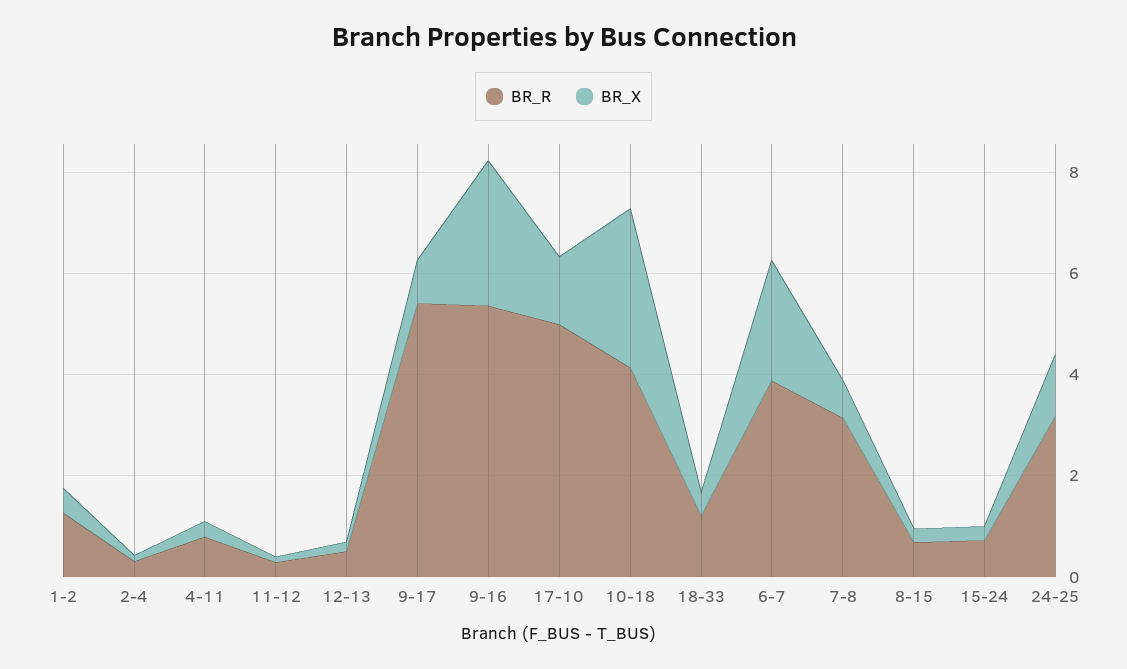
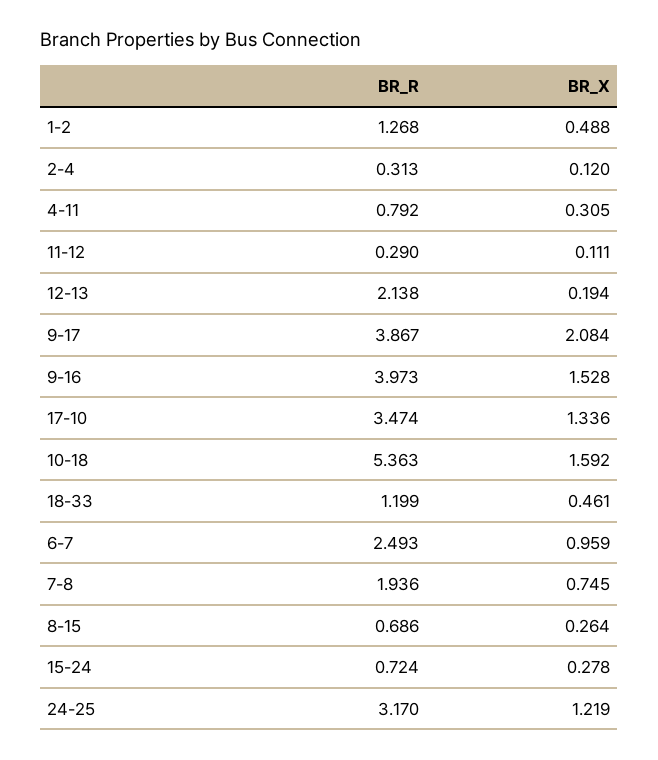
  {
    "BR_R": {
      "1-2": 1.268,
      "2-4": 0.313,
      "4-11": 0.792,
      "11-12": 0.29,
-     "12-13": 0.5,
+     "12-13": 2.138,
-     "9-17": 5.5,
+     "9-17": 3.867,
-     "9-16": 5.5,
+     "9-16": 3.973,
-     "17-10": 5,
+     "17-10": 3.474,
-     "10-18": 4,
+     "10-18": 5.363,
      "18-33": 1.199,
-     "6-7": 4,
+     "6-7": 2.493,
-     "7-8": 3,
+     "7-8": 1.936,
      "8-15": 0.686,
      "15-24": 0.724,
      "24-25": 3.17
    },
    "BR_X": {
      "1-2": 0.488,
      "2-4": 0.12,
      "4-11": 0.305,
      "11-12": 0.111,
      "12-13": 0.194,
-     "9-17": 1,
+     "9-17": 2.084,
-     "9-16": 3,
+     "9-16": 1.528,
      "17-10": 1.336,
-     "10-18": 3,
+     "10-18": 1.592,
      "18-33": 0.461,
-     "6-7": 2.5,
+     "6-7": 0.959,
      "7-8": 0.745,
      "8-15": 0.264,
      "15-24": 0.278,
      "24-25": 1.219
    }
  }

